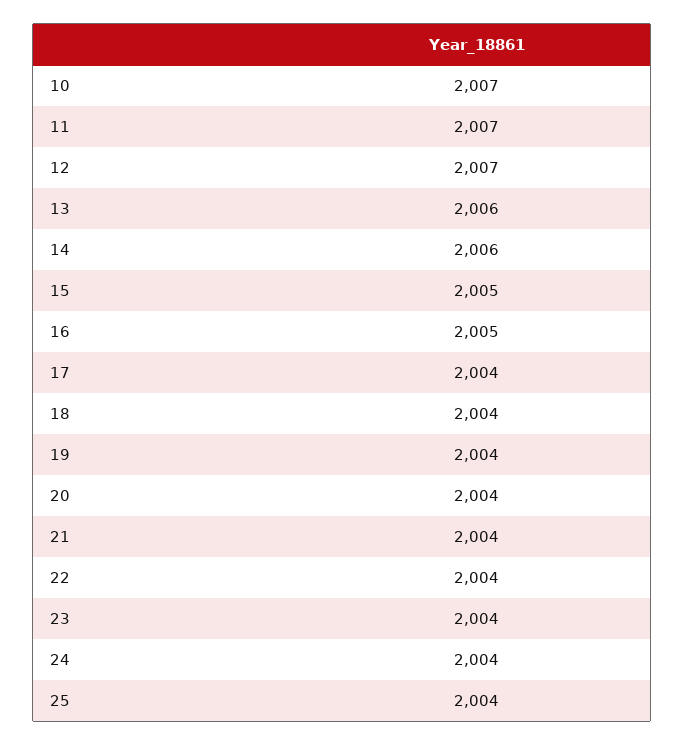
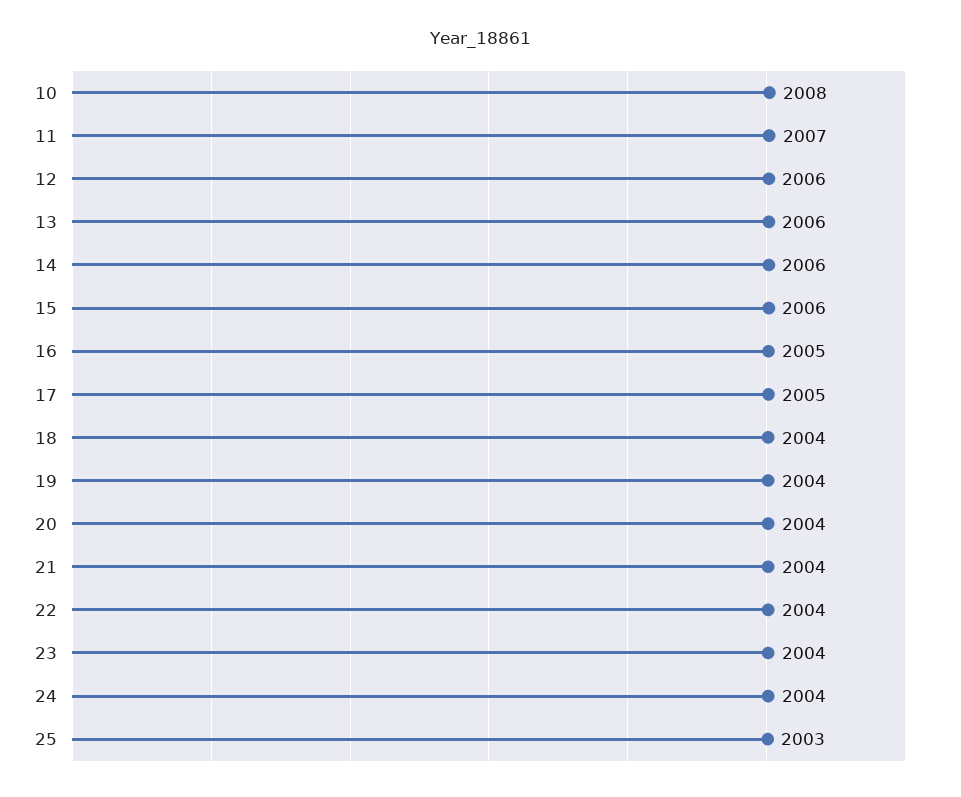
  {
-   "10": 2007,
+   "10": 2008,
    "11": 2007,
-   "12": 2007,
+   "12": 2006,
    "13": 2006,
    "14": 2006,
-   "15": 2005,
+   "15": 2006,
    "16": 2005,
-   "17": 2004,
+   "17": 2005,
    "18": 2004,
    "19": 2004,
    "20": 2004,
    "21": 2004,
    "22": 2004,
    "23": 2004,
    "24": 2004,
-   "25": 2004
+   "25": 2003
  }

